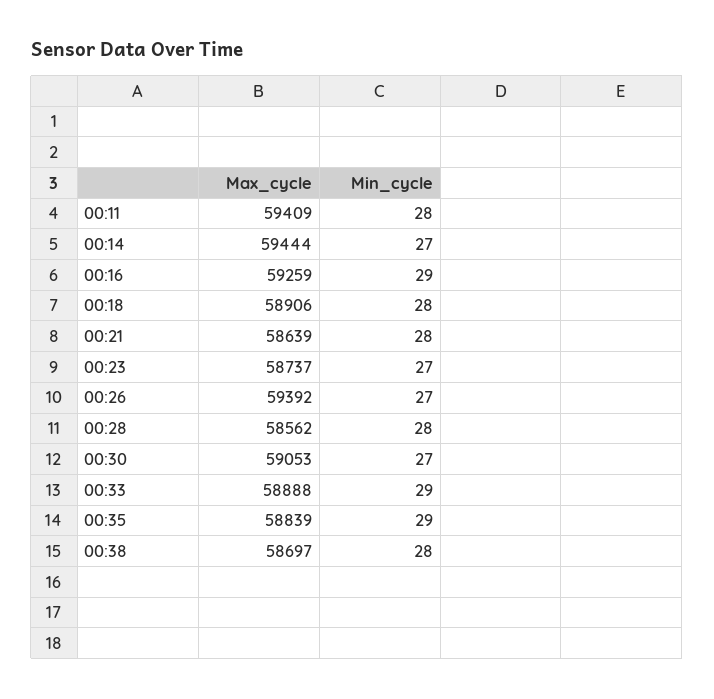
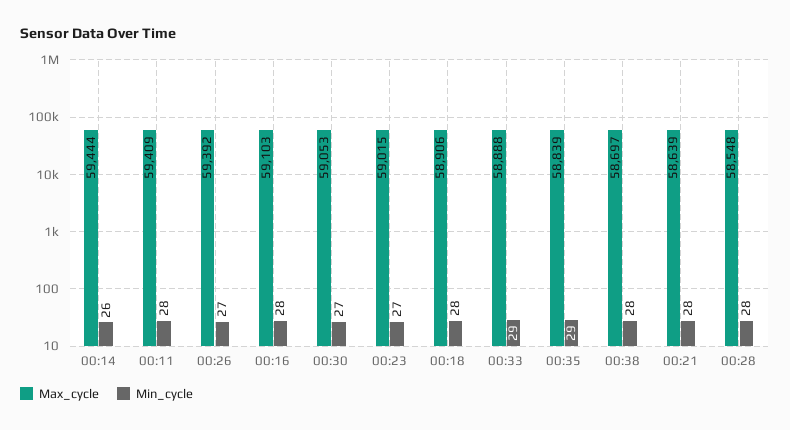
  {
    "Max_cycle": {
      "00:11": 59409,
      "00:14": 59444,
-     "00:16": 59259,
+     "00:16": 59103,
      "00:18": 58906,
      "00:21": 58639,
-     "00:23": 58737,
+     "00:23": 59015,
      "00:26": 59392,
-     "00:28": 58562,
+     "00:28": 58548,
      "00:30": 59053,
      "00:33": 58888,
      "00:35": 58839,
      "00:38": 58697
    },
    "Min_cycle": {
      "00:11": 28,
-     "00:14": 27,
+     "00:14": 26,
-     "00:16": 29,
+     "00:16": 28,
      "00:18": 28,
      "00:21": 28,
      "00:23": 27,
      "00:26": 27,
      "00:28": 28,
      "00:30": 27,
      "00:33": 29,
      "00:35": 29,
      "00:38": 28
    }
  }

